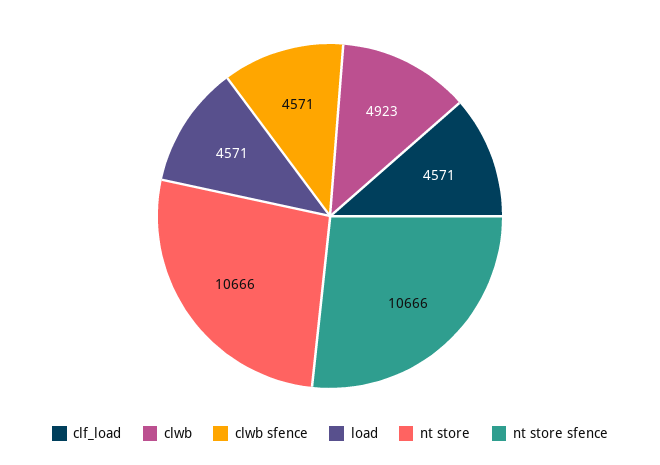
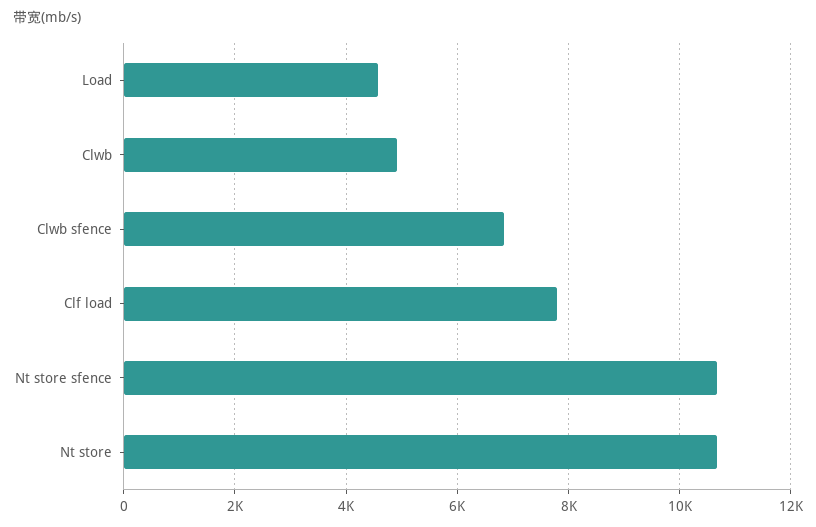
  {
-   "clf_load": 4571,
+   "clf_load": 7800,
    "clwb": 4923,
-   "clwb sfence": 4571,
+   "clwb sfence": 6800,
    "load": 4571,
    "nt store": 10666,
    "nt store sfence": 10666
  }

